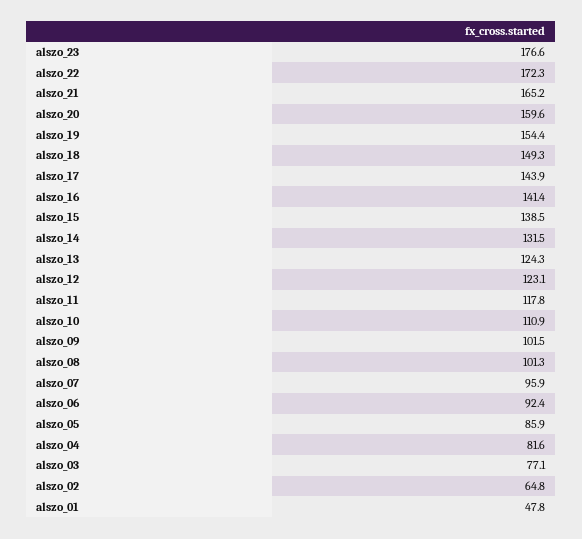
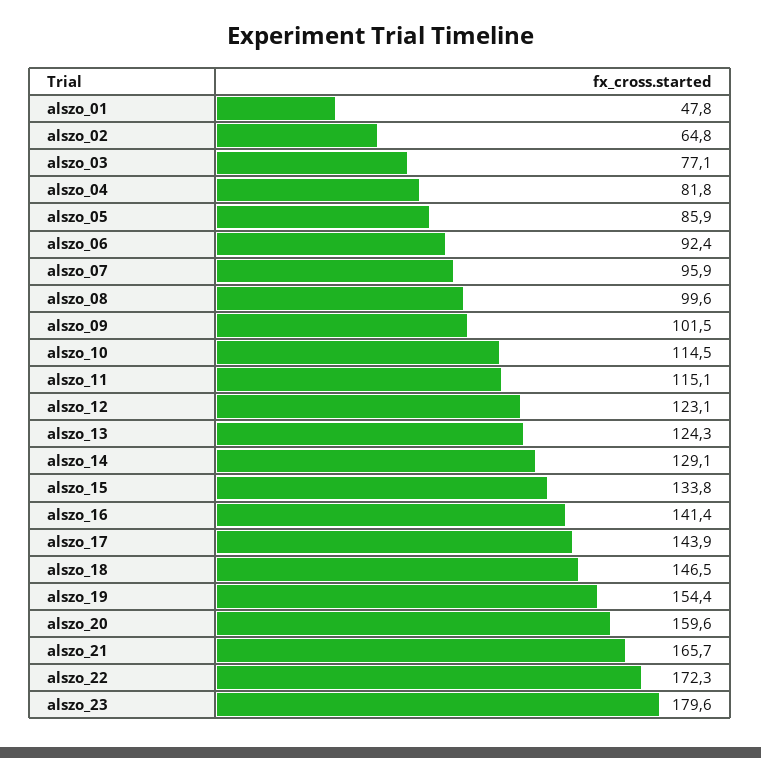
  {
-   "alszo_23": 176.6,
+   "alszo_23": 179.6,
    "alszo_22": 172.3,
-   "alszo_21": 165.2,
+   "alszo_21": 165.7,
    "alszo_20": 159.6,
    "alszo_19": 154.4,
-   "alszo_18": 149.3,
+   "alszo_18": 146.5,
    "alszo_17": 143.9,
    "alszo_16": 141.4,
-   "alszo_15": 138.5,
+   "alszo_15": 133.8,
-   "alszo_14": 131.5,
+   "alszo_14": 129.1,
    "alszo_13": 124.3,
    "alszo_12": 123.1,
-   "alszo_11": 117.8,
+   "alszo_11": 115.1,
-   "alszo_10": 110.9,
+   "alszo_10": 114.5,
    "alszo_09": 101.5,
-   "alszo_08": 101.3,
+   "alszo_08": 99.6,
    "alszo_07": 95.9,
    "alszo_06": 92.4,
    "alszo_05": 85.9,
-   "alszo_04": 81.6,
+   "alszo_04": 81.8,
    "alszo_03": 77.1,
    "alszo_02": 64.8,
    "alszo_01": 47.8
  }

